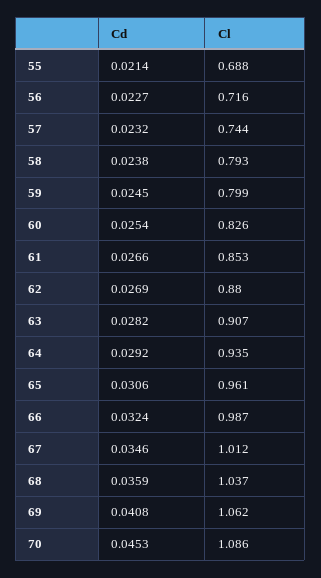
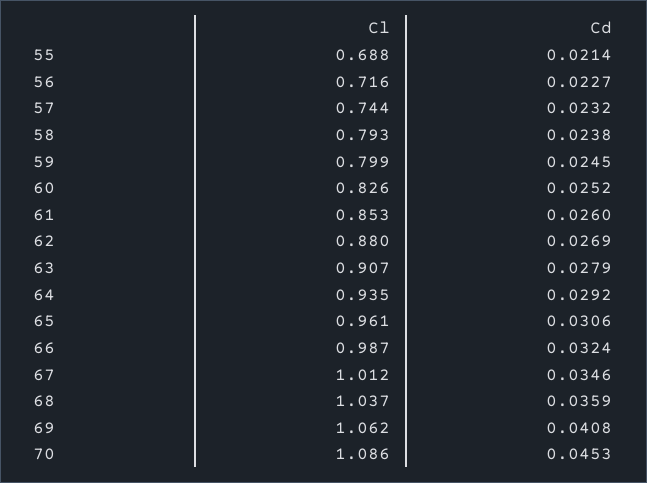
  {
    "Cd": {
      "55": 0.0214,
      "56": 0.0227,
      "57": 0.0232,
      "58": 0.0238,
      "59": 0.0245,
-     "60": 0.0254,
+     "60": 0.0252,
-     "61": 0.0266,
+     "61": 0.026,
      "62": 0.0269,
-     "63": 0.0282,
+     "63": 0.0279,
      "64": 0.0292,
      "65": 0.0306,
      "66": 0.0324,
      "67": 0.0346,
      "68": 0.0359,
      "69": 0.0408,
      "70": 0.0453
    },
    "Cl": {
      "55": 0.688,
      "56": 0.716,
      "57": 0.744,
      "58": 0.793,
      "59": 0.799,
      "60": 0.826,
      "61": 0.853,
      "62": 0.88,
      "63": 0.907,
      "64": 0.935,
      "65": 0.961,
      "66": 0.987,
      "67": 1.012,
      "68": 1.037,
      "69": 1.062,
      "70": 1.086
    }
  }

